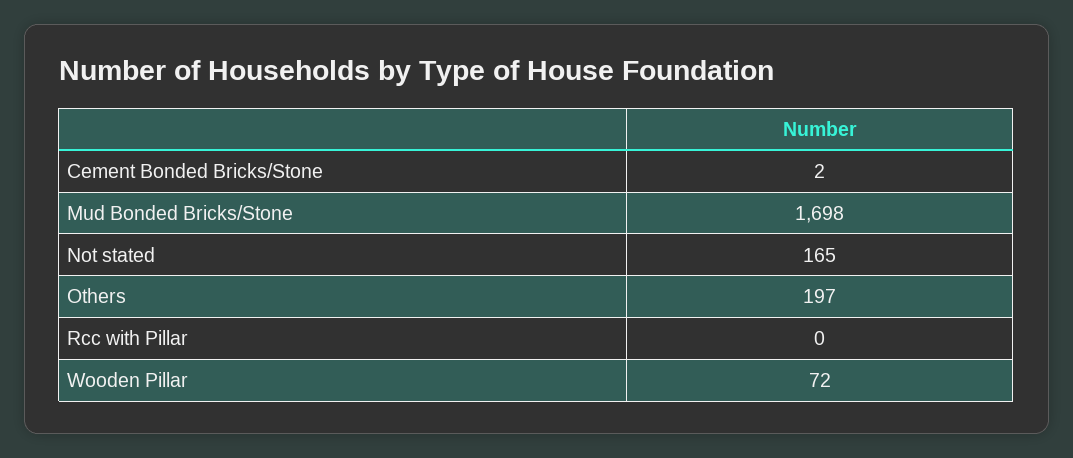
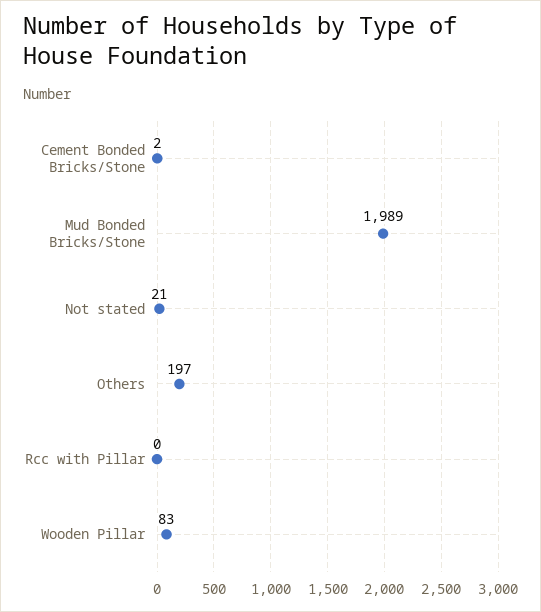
  {
    "Cement Bonded Bricks/Stone": 2,
-   "Mud Bonded Bricks/Stone": 1698,
+   "Mud Bonded Bricks/Stone": 1989,
-   "Not stated": 165,
+   "Not stated": 21,
    "Others": 197,
    "Rcc with Pillar": 0,
-   "Wooden Pillar": 72
+   "Wooden Pillar": 83
  }

